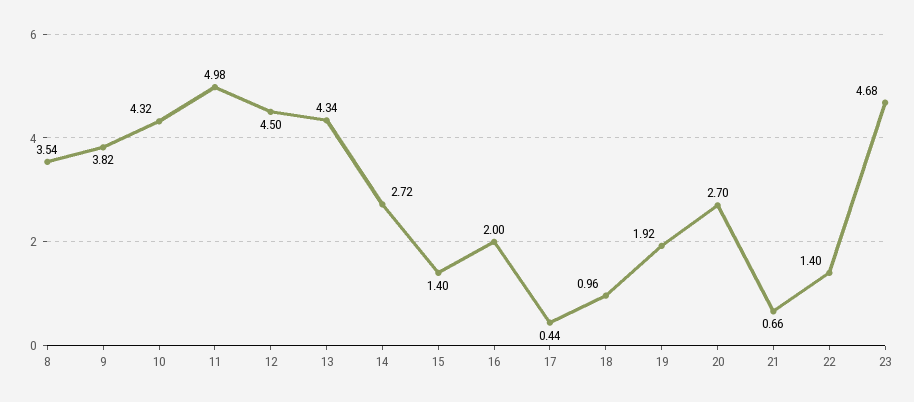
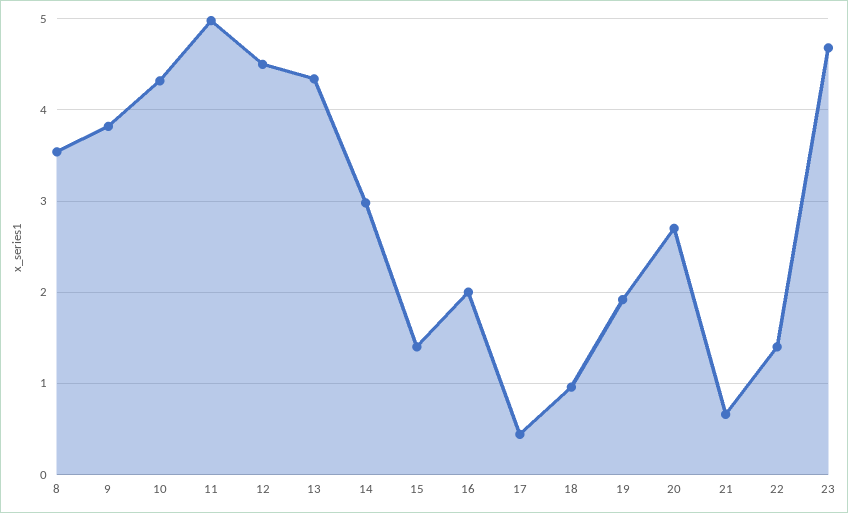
  {
    "8": 3.54,
    "9": 3.82,
    "10": 4.32,
    "11": 4.98,
    "12": 4.5,
    "13": 4.34,
-   "14": 2.72,
+   "14": 3,
    "15": 1.4,
    "16": 2,
    "17": 0.44,
    "18": 0.96,
    "19": 1.92,
    "20": 2.7,
    "21": 0.66,
    "22": 1.4,
    "23": 4.68
  }

